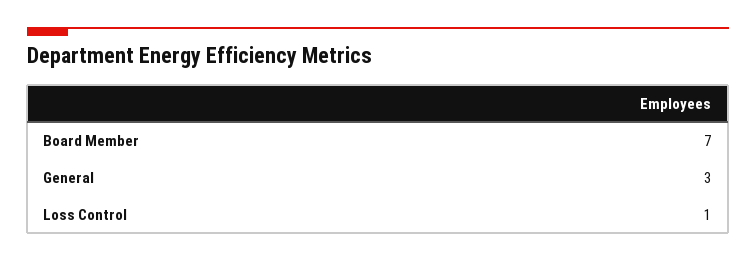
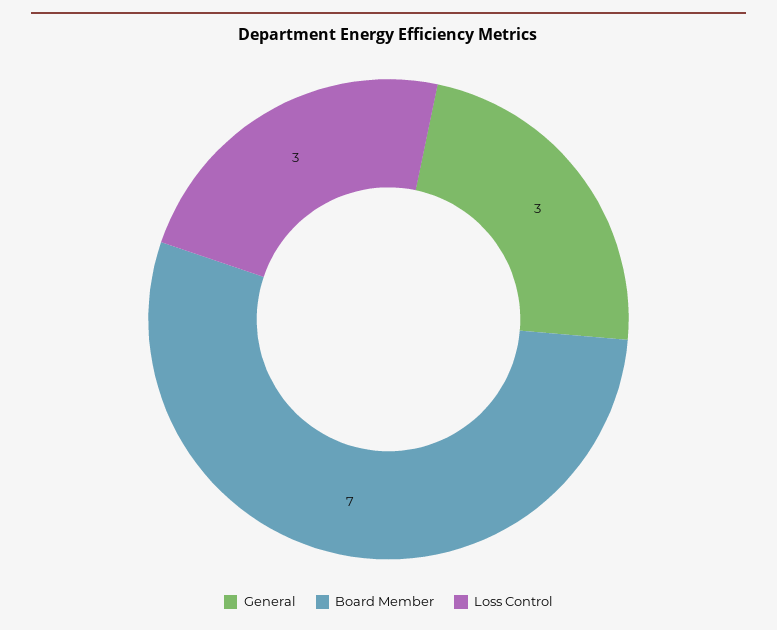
  {
    "Board Member": 7,
    "General": 3,
-   "Loss Control": 1
+   "Loss Control": 3
  }

